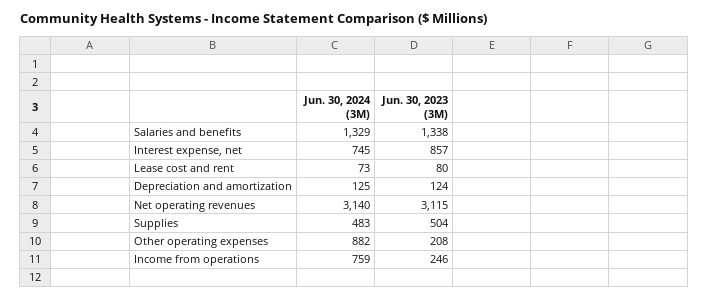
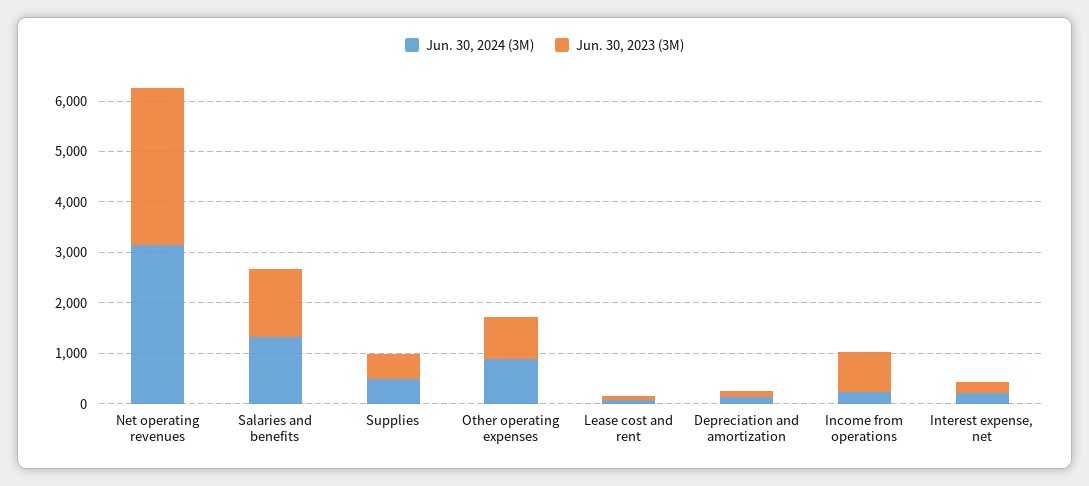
  {
    "Jun. 30, 2024 (3M)": {
      "Salaries and benefits": 1329,
-     "Interest expense, net": 745,
+     "Interest expense, net": 200,
      "Lease cost and rent": 73,
      "Depreciation and amortization": 125,
      "Net operating revenues": 3140,
      "Supplies": 483,
      "Other operating expenses": 882,
-     "Income from operations": 759
+     "Income from operations": 200
    },
    "Jun. 30, 2023 (3M)": {
      "Salaries and benefits": 1338,
-     "Interest expense, net": 857,
+     "Interest expense, net": 200,
      "Lease cost and rent": 80,
      "Depreciation and amortization": 124,
      "Net operating revenues": 3115,
      "Supplies": 504,
-     "Other operating expenses": 208,
+     "Other operating expenses": 800,
-     "Income from operations": 246
+     "Income from operations": 800
    }
  }

